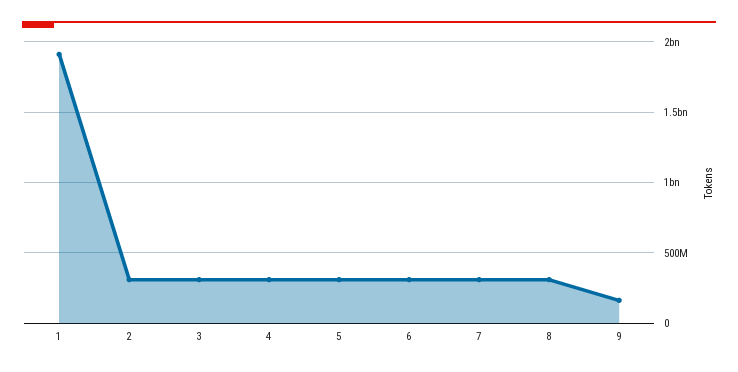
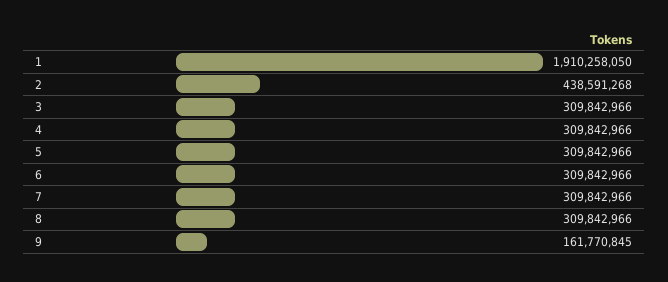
  {
    "1": 1910258050,
-   "2": 300000000,
+   "2": 438591268,
    "3": 309842966,
    "4": 309842966,
    "5": 309842966,
    "6": 309842966,
    "7": 309842966,
    "8": 309842966,
    "9": 161770845
  }

